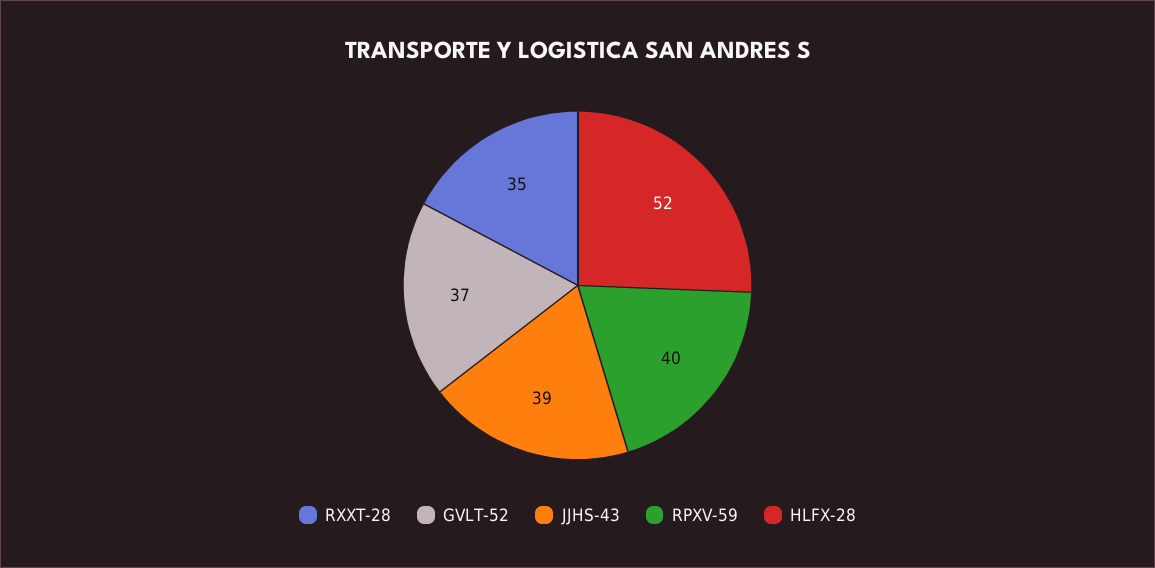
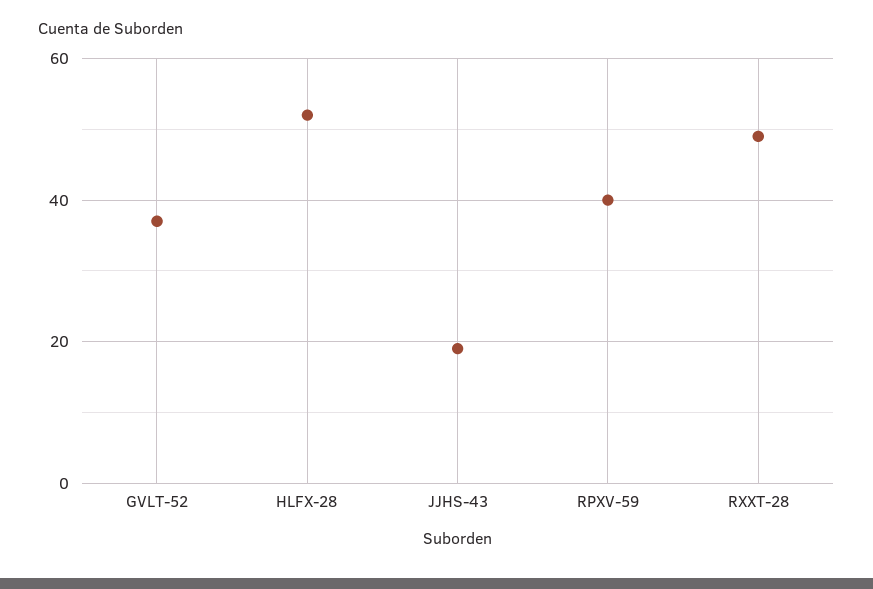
  {
-   "RXXT-28": 35,
+   "RXXT-28": 50,
    "GVLT-52": 37,
-   "JJHS-43": 39,
+   "JJHS-43": 20,
    "RPXV-59": 40,
    "HLFX-28": 52
  }

